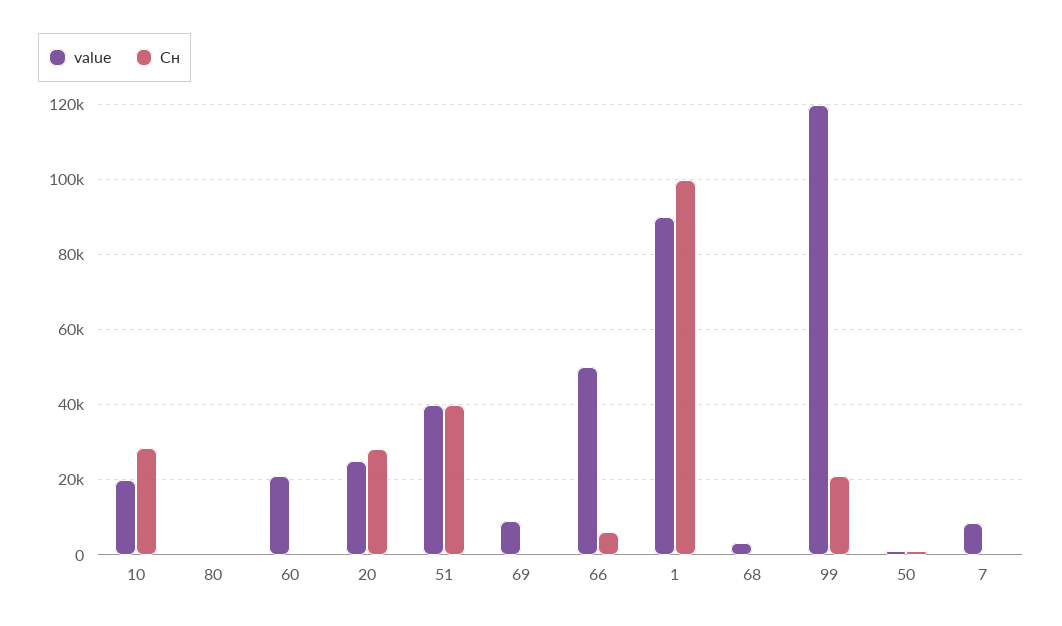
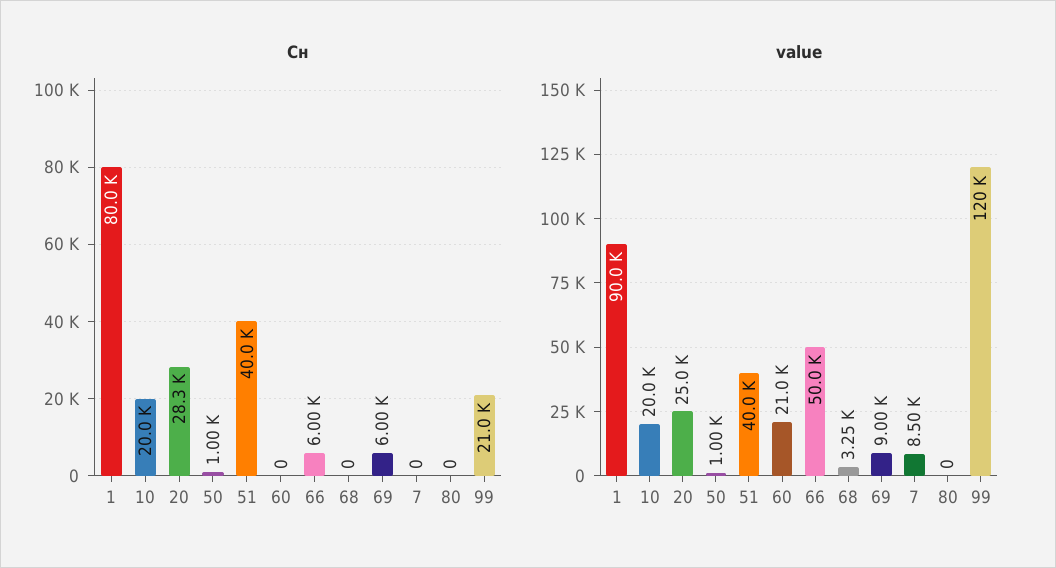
  {
    "value": {
      "10": 20000,
      "80": 0,
      "60": 21000,
      "20": 25000,
      "51": 40000,
      "69": 9000,
      "66": 50000,
      "1": 90000,
      "68": 3250,
      "99": 120000,
      "50": 1000,
      "7": 8500
    },
    "Сн": {
-     "10": 28000,
+     "10": 20000,
      "80": 0,
      "60": 0,
      "20": 28300,
      "51": 40000,
-     "69": 0,
+     "69": 6000,
      "66": 6000,
-     "1": 100000,
+     "1": 80000,
      "68": 0,
      "99": 21000,
      "50": 1000,
      "7": 0
    }
  }

